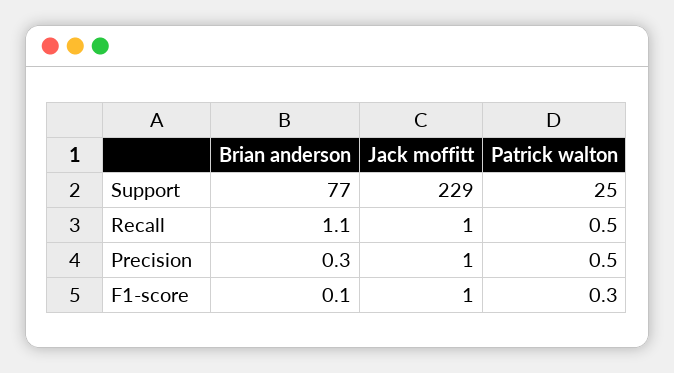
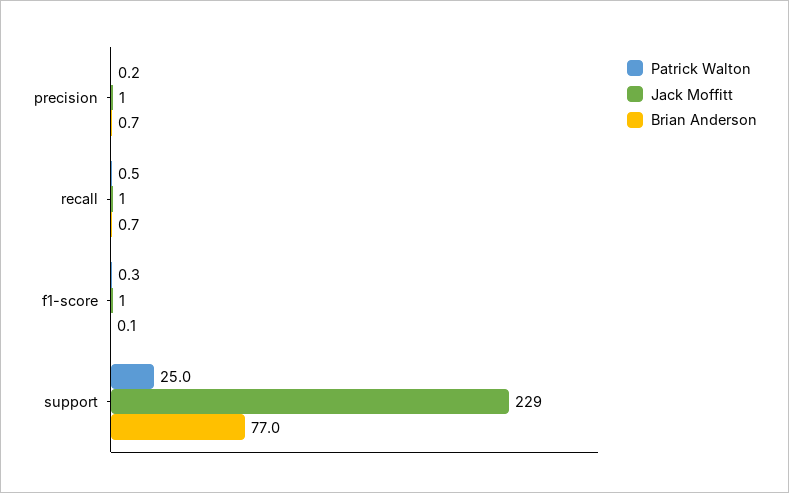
  {
    "Brian anderson": {
      "Support": 77,
-     "Recall": 1.1,
+     "Recall": 0.7,
-     "Precision": 0.3,
+     "Precision": 0.7,
      "F1-score": 0.1
    },
    "Jack moffitt": {
      "Support": 229,
      "Recall": 1,
      "Precision": 1,
      "F1-score": 1
    },
    "Patrick walton": {
      "Support": 25,
      "Recall": 0.5,
-     "Precision": 0.5,
+     "Precision": 0.2,
      "F1-score": 0.3
    }
  }

